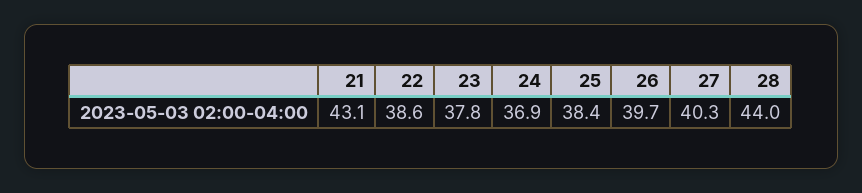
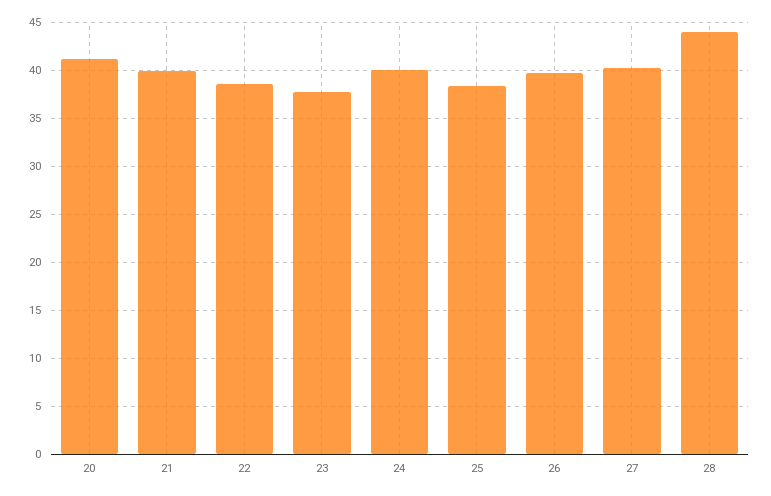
  {
-   "21": 43.1,
+   "21": 40,
    "22": 38.6,
    "23": 37.8,
-   "24": 36.9,
+   "24": 40,
    "25": 38.4,
    "26": 39.7,
    "27": 40.3,
-   "28": 44
+   "28": 44,
+   "20": 41
  }

